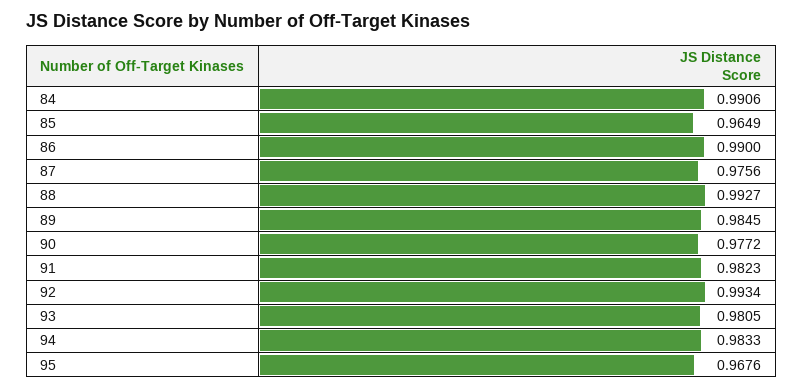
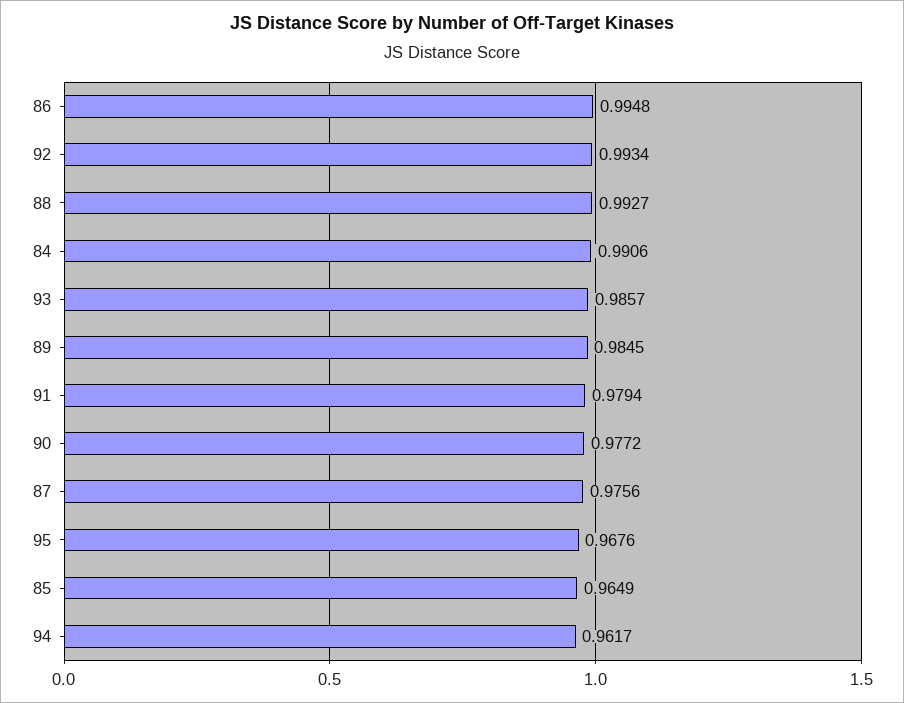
  {
    "84": 0.9906,
    "85": 0.9649,
-   "86": 0.99,
+   "86": 0.9948,
    "87": 0.9756,
    "88": 0.9927,
    "89": 0.9845,
    "90": 0.9772,
-   "91": 0.9823,
+   "91": 0.9794,
    "92": 0.9934,
-   "93": 0.9805,
+   "93": 0.9857,
-   "94": 0.9833,
+   "94": 0.9617,
    "95": 0.9676
  }

